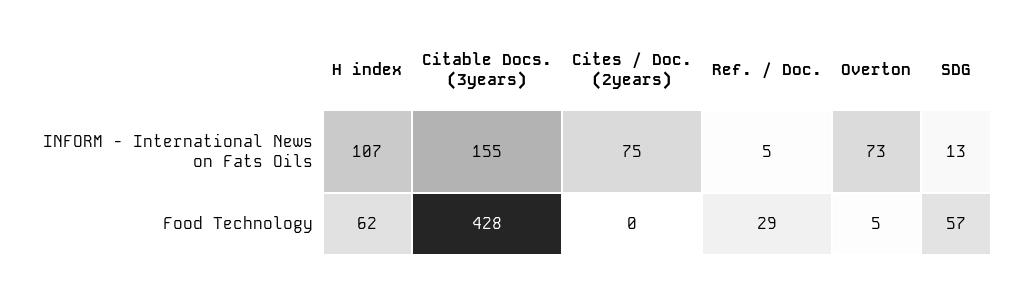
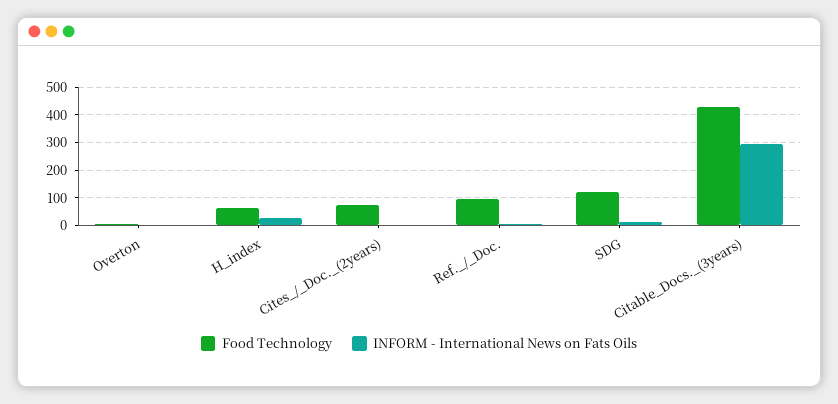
  {
    "INFORM - International News on Fats Oils": {
-     "H index": 107,
+     "H index": 25,
-     "Citable Docs. (3years)": 155,
+     "Citable Docs. (3years)": 300,
-     "Cites / Doc. (2years)": 75,
+     "Cites / Doc. (2years)": 0,
      "Ref. / Doc.": 5,
-     "Overton": 73,
+     "Overton": 0,
      "SDG": 13
    },
    "Food Technology": {
      "H index": 62,
      "Citable Docs. (3years)": 428,
-     "Cites / Doc. (2years)": 0,
+     "Cites / Doc. (2years)": 75,
-     "Ref. / Doc.": 29,
+     "Ref. / Doc.": 100,
      "Overton": 5,
-     "SDG": 57
+     "SDG": 125
    }
  }

